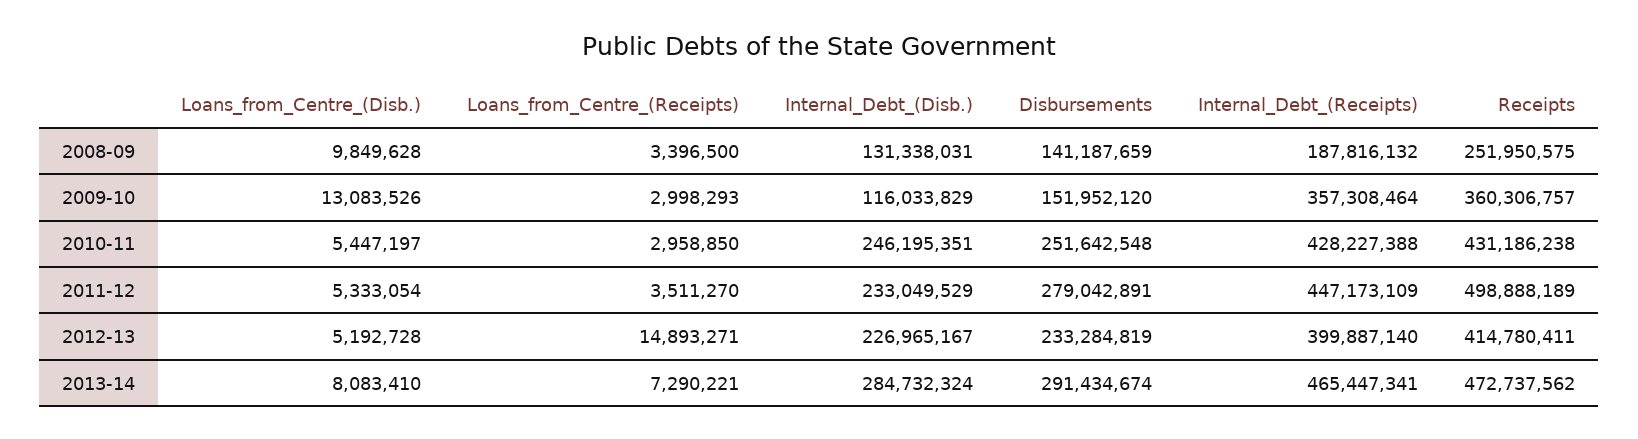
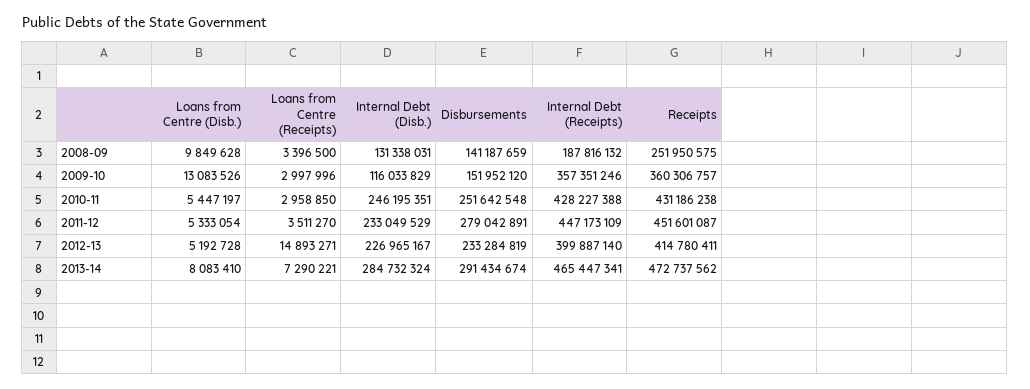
  {
    "Loans_from_Centre_(Disb.)": {
      "2008-09": 9849628,
      "2009-10": 13083526,
      "2010-11": 5447197,
      "2011-12": 5333054,
      "2012-13": 5192728,
      "2013-14": 8083410
    },
    "Loans_from_Centre_(Receipts)": {
      "2008-09": 3396500,
-     "2009-10": 2998293,
+     "2009-10": 2997996,
      "2010-11": 2958850,
      "2011-12": 3511270,
      "2012-13": 14893271,
      "2013-14": 7290221
    },
    "Internal_Debt_(Disb.)": {
      "2008-09": 131338031,
      "2009-10": 116033829,
      "2010-11": 246195351,
      "2011-12": 233049529,
      "2012-13": 226965167,
      "2013-14": 284732324
    },
    "Disbursements": {
      "2008-09": 141187659,
      "2009-10": 151952120,
      "2010-11": 251642548,
      "2011-12": 279042891,
      "2012-13": 233284819,
      "2013-14": 291434674
    },
    "Internal_Debt_(Receipts)": {
      "2008-09": 187816132,
-     "2009-10": 357308464,
+     "2009-10": 357351246,
      "2010-11": 428227388,
      "2011-12": 447173109,
      "2012-13": 399887140,
      "2013-14": 465447341
    },
    "Receipts": {
      "2008-09": 251950575,
      "2009-10": 360306757,
      "2010-11": 431186238,
-     "2011-12": 498888189,
+     "2011-12": 451601087,
      "2012-13": 414780411,
      "2013-14": 472737562
    }
  }

